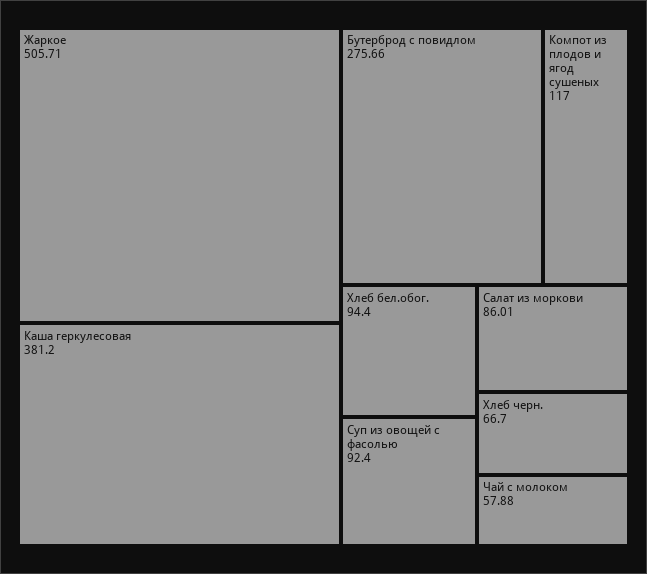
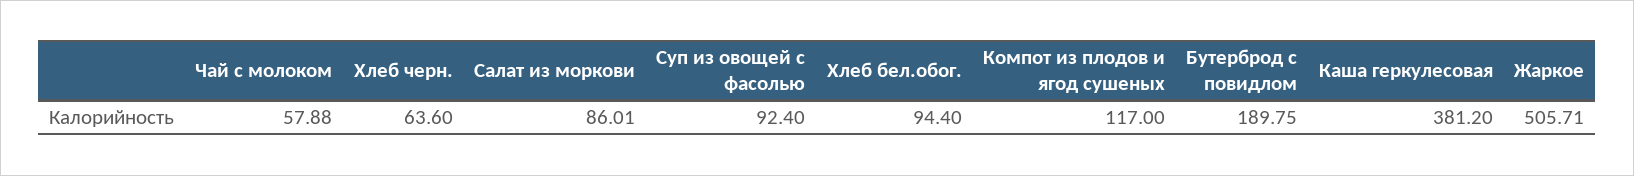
  {
    "Жаркое": 505.71,
    "Каша геркулесовая": 381.2,
-   "Бутерброд с повидлом": 275.66,
+   "Бутерброд с повидлом": 189.75,
    "Компот из плодов и ягод сушеных": 117,
    "Хлеб бел.обог.": 94.4,
    "Суп из овощей с фасолью": 92.4,
    "Салат из моркови": 86.01,
-   "Хлеб черн.": 66.7,
+   "Хлеб черн.": 63.6,
    "Чай с молоком": 57.88
  }

